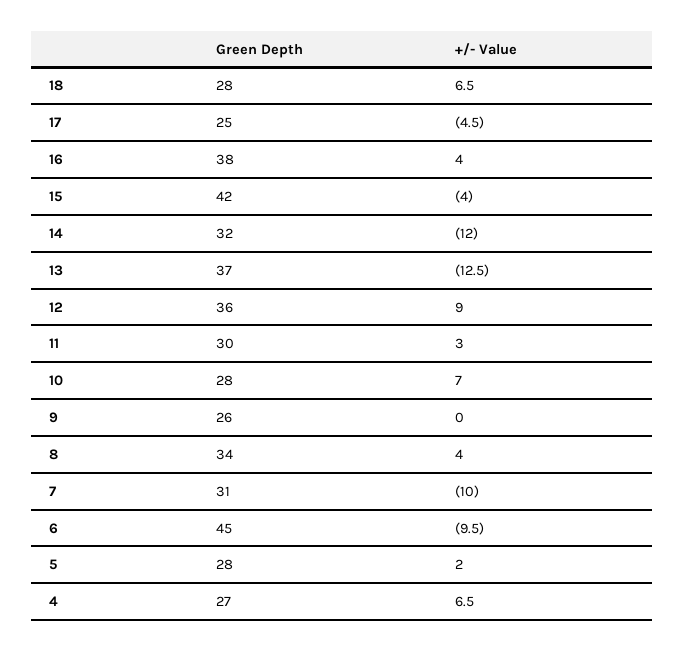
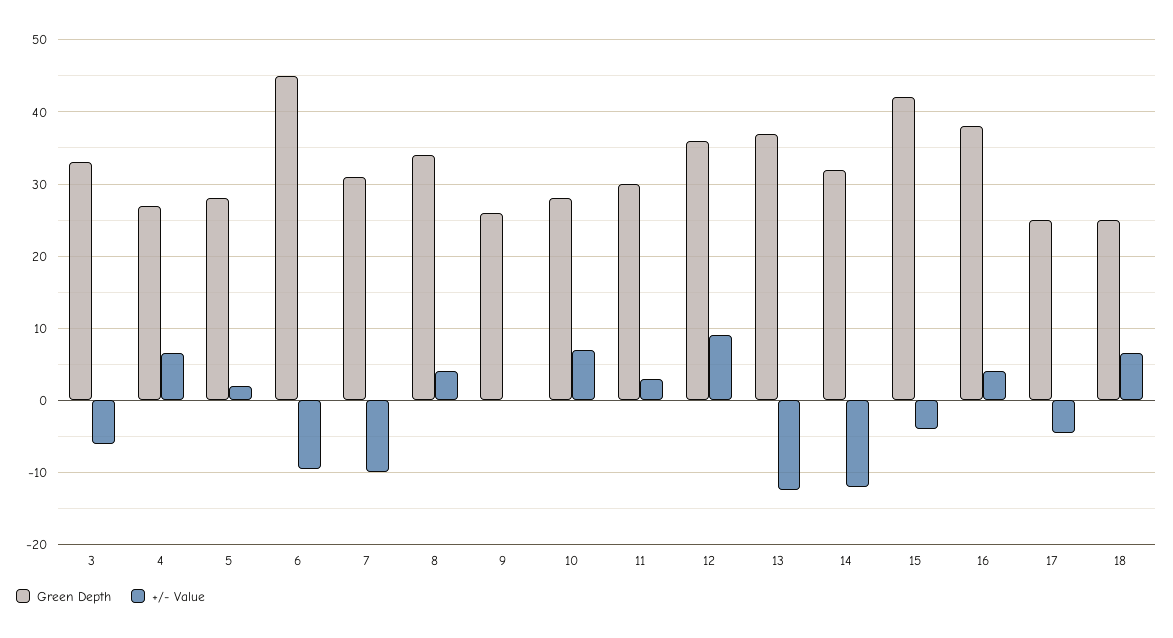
  {
    "Green Depth": {
-     "18": 28,
+     "18": 25,
      "17": 25,
      "16": 38,
      "15": 42,
      "14": 32,
      "13": 37,
      "12": 36,
      "11": 30,
      "10": 28,
      "9": 26,
      "8": 34,
      "7": 31,
      "6": 45,
      "5": 28,
-     "4": 27
+     "4": 27,
+     "3": 33
    },
    "+/- Value": {
      "18": 6.5,
      "17": -4.5,
      "16": 4,
      "15": -4,
      "14": -12,
      "13": -12.5,
      "12": 9,
      "11": 3,
      "10": 7,
      "9": 0,
      "8": 4,
      "7": -10,
      "6": -9.5,
      "5": 2,
-     "4": 6.5
+     "4": 6.5,
+     "3": -6
    }
  }

